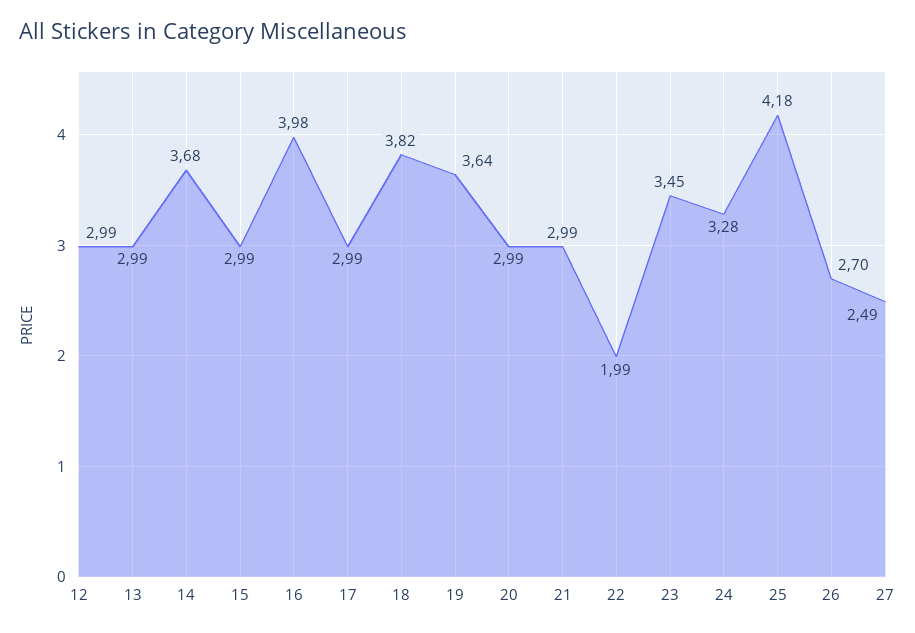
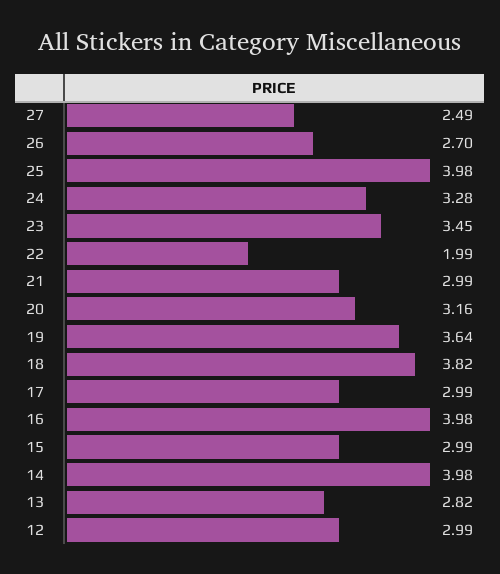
  {
    "12": 2.99,
-   "13": 2.99,
+   "13": 2.82,
-   "14": 3.68,
+   "14": 3.98,
    "15": 2.99,
    "16": 3.98,
    "17": 2.99,
    "18": 3.82,
    "19": 3.64,
-   "20": 2.99,
+   "20": 3.16,
    "21": 2.99,
    "22": 1.99,
    "23": 3.45,
    "24": 3.28,
-   "25": 4.18,
+   "25": 3.98,
    "26": 2.7,
    "27": 2.49
  }

